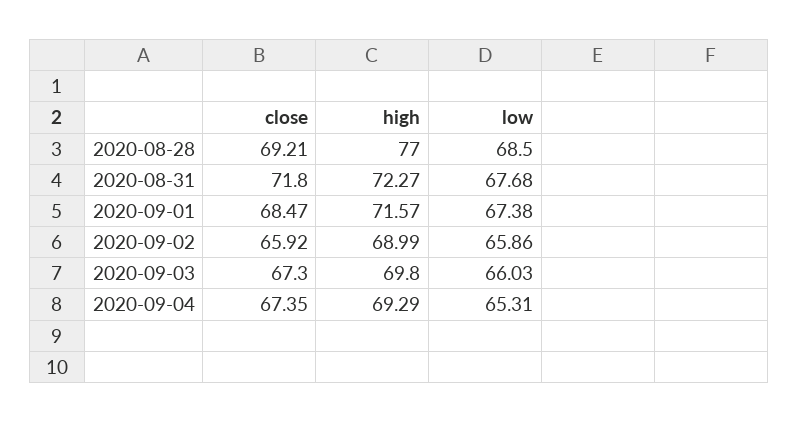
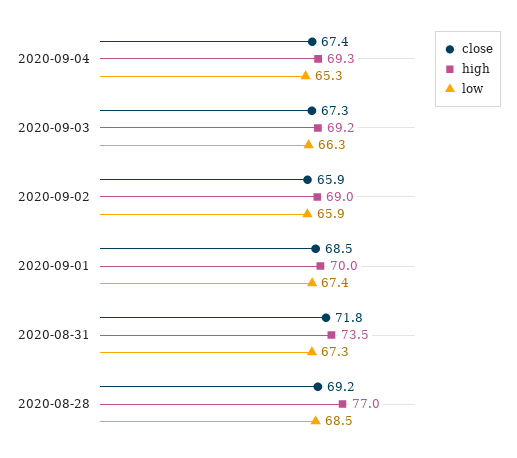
  {
    "close": {
      "2020-08-28": 69.21,
      "2020-08-31": 71.8,
      "2020-09-01": 68.47,
      "2020-09-02": 65.92,
      "2020-09-03": 67.3,
      "2020-09-04": 67.35
    },
    "high": {
      "2020-08-28": 77,
-     "2020-08-31": 72.27,
+     "2020-08-31": 73.5,
-     "2020-09-01": 71.57,
+     "2020-09-01": 70,
      "2020-09-02": 68.99,
-     "2020-09-03": 69.8,
+     "2020-09-03": 69.2,
      "2020-09-04": 69.29
    },
    "low": {
      "2020-08-28": 68.5,
-     "2020-08-31": 67.68,
+     "2020-08-31": 67.3,
      "2020-09-01": 67.38,
      "2020-09-02": 65.86,
-     "2020-09-03": 66.03,
+     "2020-09-03": 66.3,
      "2020-09-04": 65.31
    }
  }

